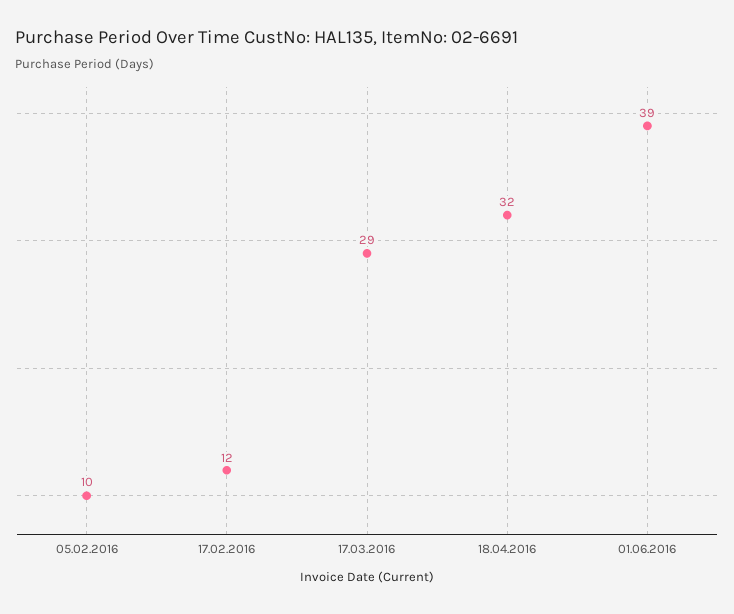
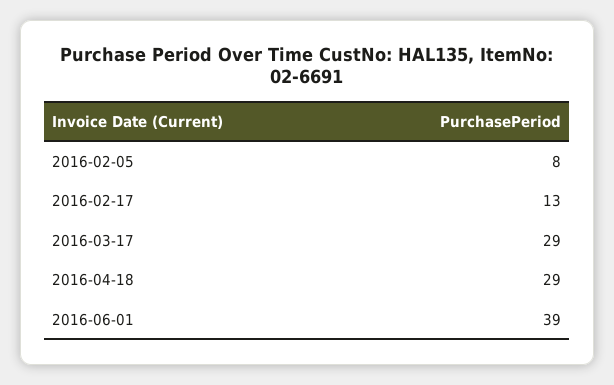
  {
-   "05.02.2016": 10,
+   "05.02.2016": 8,
-   "17.02.2016": 12,
+   "17.02.2016": 13,
    "17.03.2016": 29,
-   "18.04.2016": 32,
+   "18.04.2016": 29,
    "01.06.2016": 39
  }

